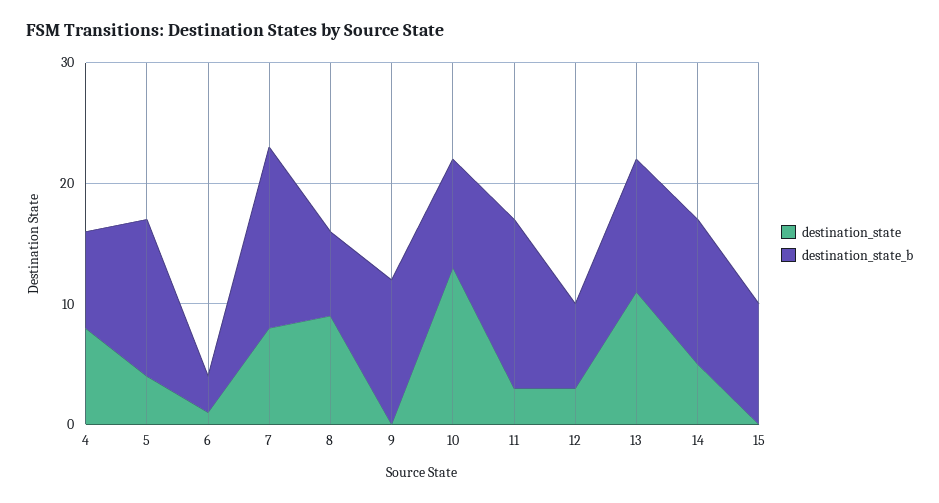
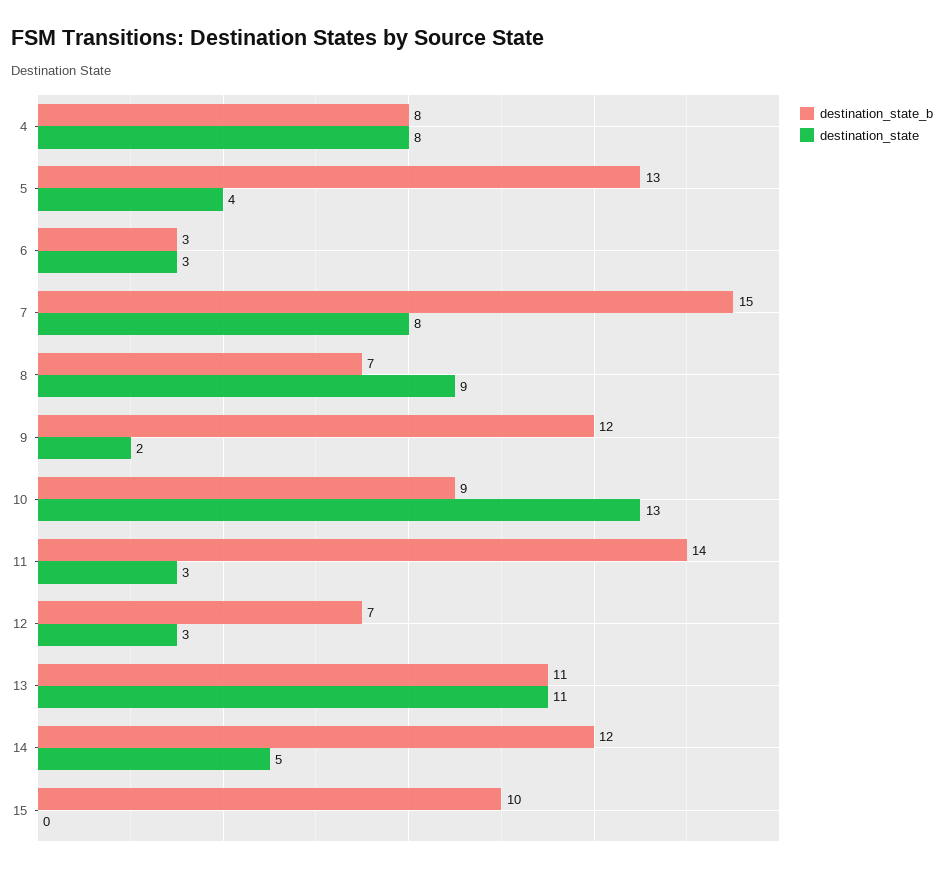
  {
    "destination_state": {
      "4": 8,
      "5": 4,
-     "6": 1,
+     "6": 3,
      "7": 8,
      "8": 9,
-     "9": 0,
+     "9": 2,
      "10": 13,
      "11": 3,
      "12": 3,
      "13": 11,
      "14": 5,
      "15": 0
    },
    "destination_state_b": {
      "4": 8,
      "5": 13,
      "6": 3,
      "7": 15,
      "8": 7,
      "9": 12,
      "10": 9,
      "11": 14,
      "12": 7,
      "13": 11,
      "14": 12,
      "15": 10
    }
  }

